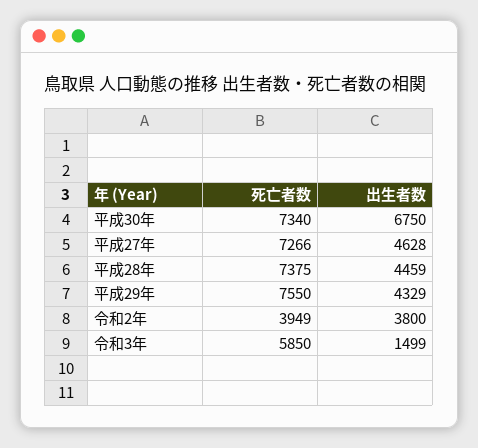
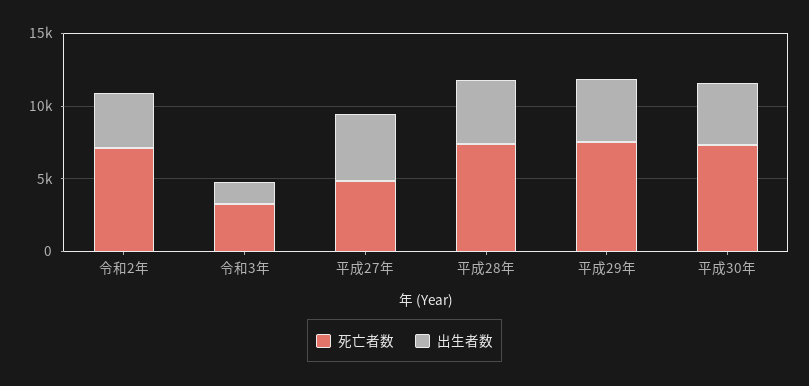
  {
    "死亡者数": {
      "平成30年": 7340,
-     "平成27年": 7266,
+     "平成27年": 5000,
      "平成28年": 7375,
      "平成29年": 7550,
-     "令和2年": 3949,
+     "令和2年": 7000,
-     "令和3年": 5850
+     "令和3年": 3000
    },
    "出生者数": {
-     "平成30年": 6750,
+     "平成30年": 4000,
      "平成27年": 4628,
      "平成28年": 4459,
      "平成29年": 4329,
      "令和2年": 3800,
      "令和3年": 1499
    }
  }

